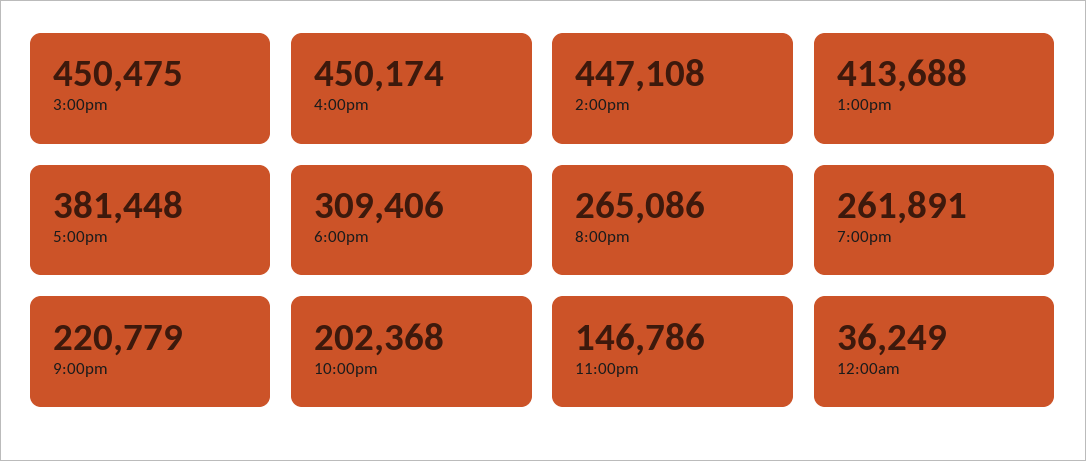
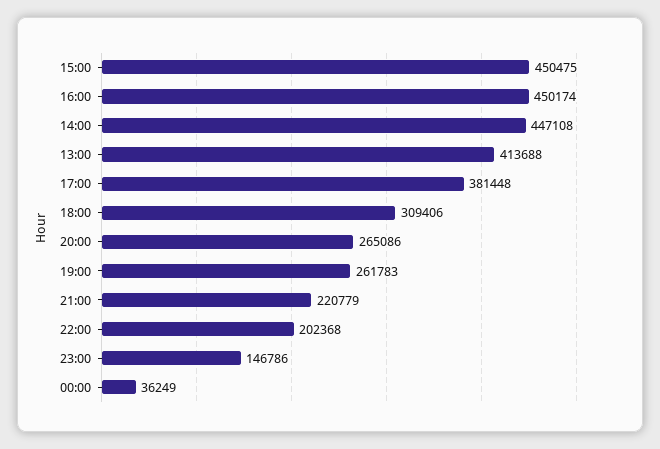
  {
    "3:00pm": 450475,
    "4:00pm": 450174,
    "2:00pm": 447108,
    "1:00pm": 413688,
    "5:00pm": 381448,
    "6:00pm": 309406,
    "8:00pm": 265086,
-   "7:00pm": 261891,
+   "7:00pm": 261783,
    "9:00pm": 220779,
    "10:00pm": 202368,
    "11:00pm": 146786,
    "12:00am": 36249
  }

